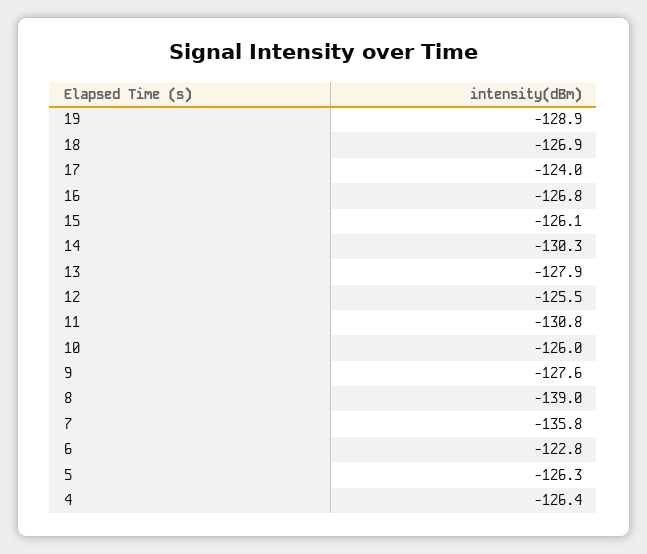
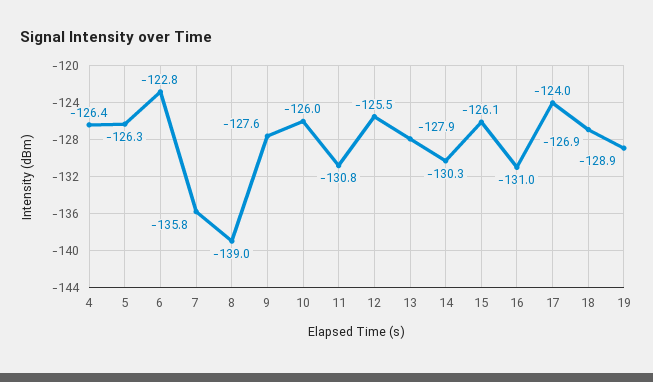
  {
    "19": -128.9,
    "18": -126.9,
    "17": -124,
-   "16": -126.8,
+   "16": -131,
    "15": -126.1,
    "14": -130.3,
    "13": -127.9,
    "12": -125.5,
    "11": -130.8,
    "10": -126,
    "9": -127.6,
    "8": -139,
    "7": -135.8,
    "6": -122.8,
    "5": -126.3,
    "4": -126.4
  }

